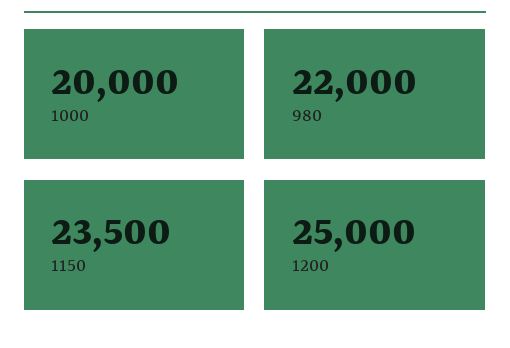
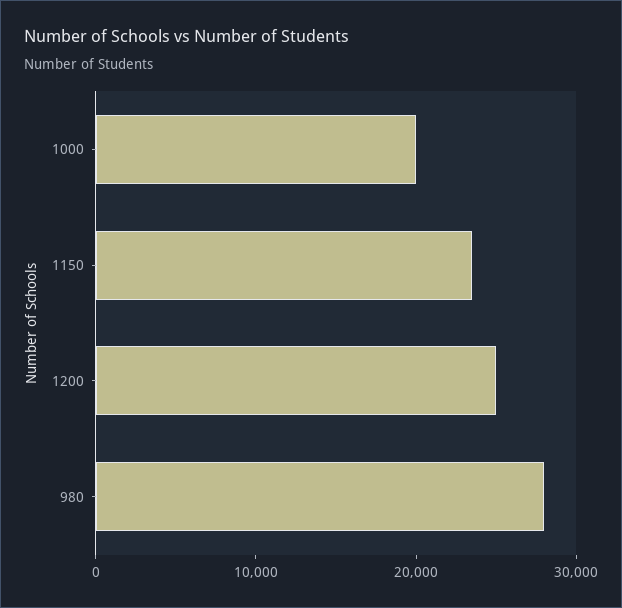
  {
    "1000": 20000,
-   "980": 22000,
+   "980": 28000,
    "1150": 23500,
    "1200": 25000
  }

